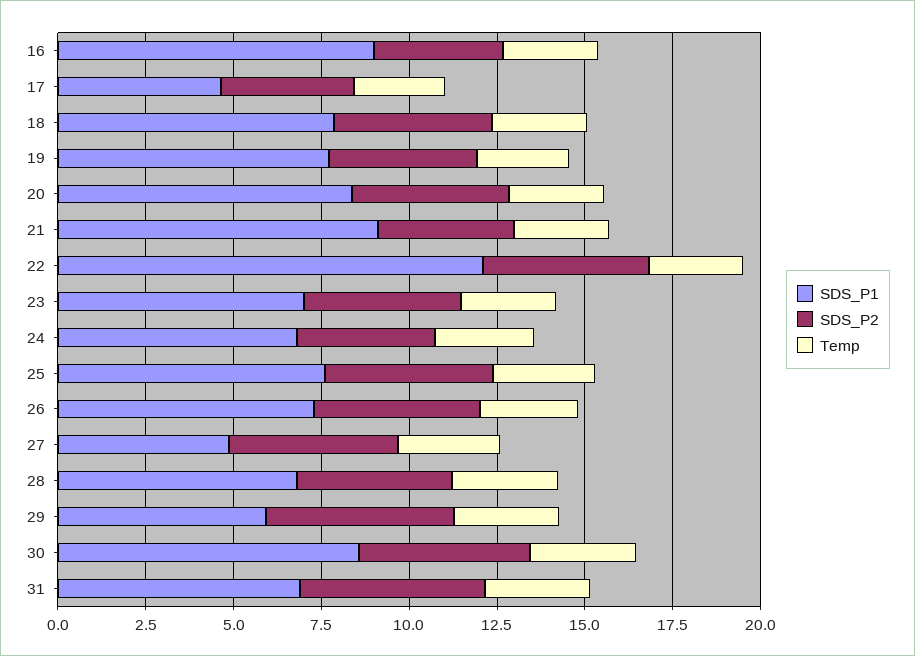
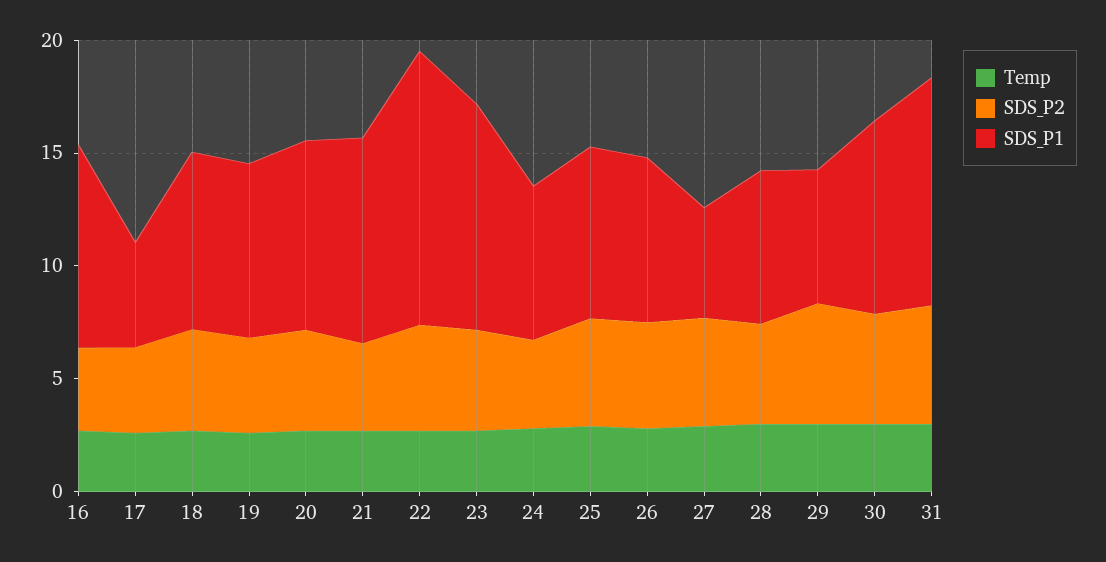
  {
    "SDS_P1": {
      "16": 9,
      "17": 4.5,
      "18": 8,
      "19": 7.5,
      "20": 8.5,
      "21": 9,
      "22": 12,
-     "23": 7,
+     "23": 10,
      "24": 7,
      "25": 7.5,
      "26": 7.5,
      "27": 5,
      "28": 7,
      "29": 6,
      "30": 8.5,
-     "31": 7
+     "31": 10
    },
    "SDS_P2": {
      "16": 3.5,
      "17": 4,
      "18": 4.5,
      "19": 4,
      "20": 4.5,
      "21": 4,
      "22": 4.5,
      "23": 4.5,
      "24": 4,
      "25": 5,
      "26": 4.5,
      "27": 5,
      "28": 4.5,
      "29": 5.5,
      "30": 5,
      "31": 5.5
    },
    "Temp": {
      "16": 2.5,
      "17": 2.5,
      "18": 2.5,
      "19": 2.5,
      "20": 2.5,
      "21": 2.5,
      "22": 2.5,
      "23": 2.5,
      "24": 3,
      "25": 3,
      "26": 3,
      "27": 3,
      "28": 3,
      "29": 3,
      "30": 3,
      "31": 3
    }
  }

